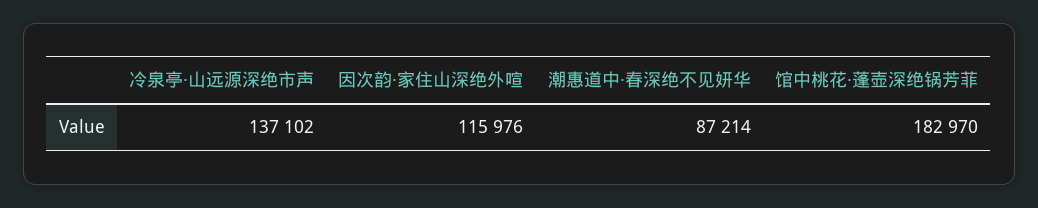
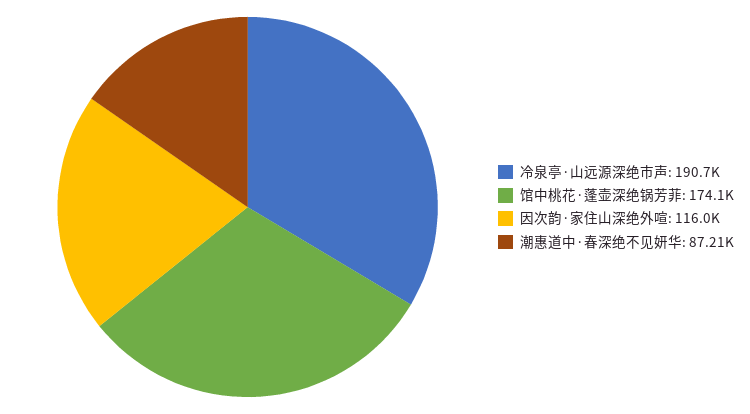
  {
-   "冷泉亭·山远源深绝市声": 137102,
+   "冷泉亭·山远源深绝市声": 190700,
    "因次韵·家住山深绝外喧": 115976,
    "潮惠道中·春深绝不见妍华": 87214,
-   "馆中桃花·蓬壶深绝锅芳菲": 182970
+   "馆中桃花·蓬壶深绝锅芳菲": 174100
  }

